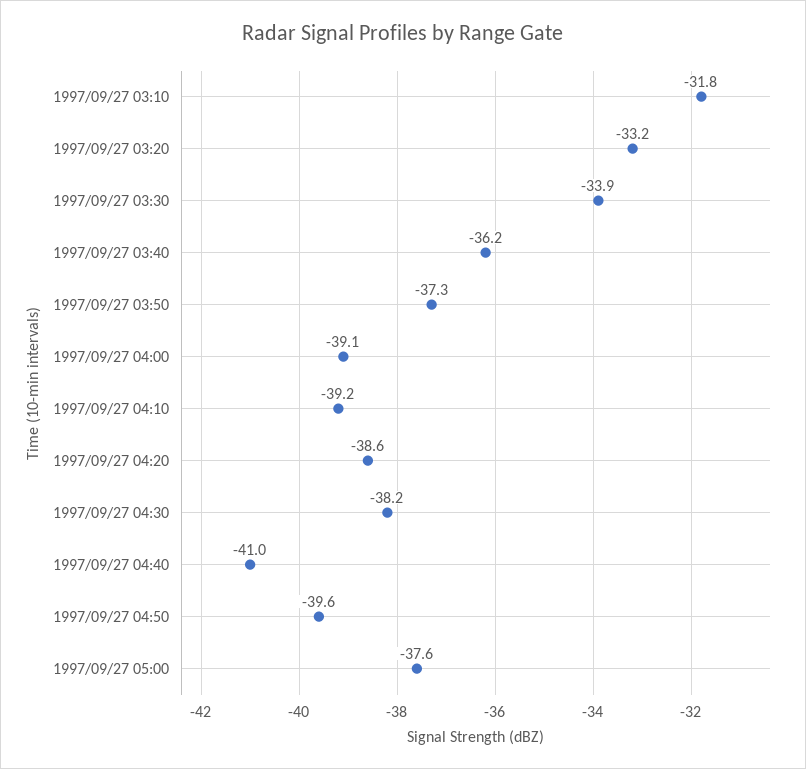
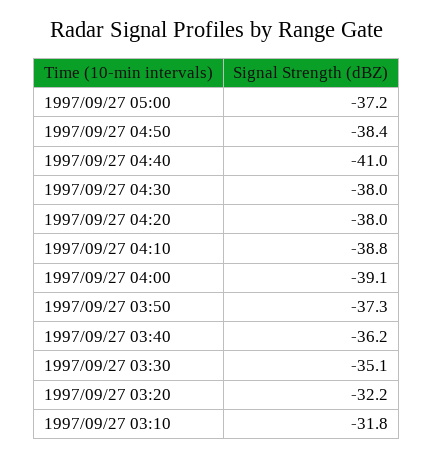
  {
    "1997/09/27 03:10": -31.8,
-   "1997/09/27 03:20": -33.2,
+   "1997/09/27 03:20": -32.2,
-   "1997/09/27 03:30": -33.9,
+   "1997/09/27 03:30": -35.1,
    "1997/09/27 03:40": -36.2,
    "1997/09/27 03:50": -37.3,
    "1997/09/27 04:00": -39.1,
-   "1997/09/27 04:10": -39.2,
+   "1997/09/27 04:10": -38.8,
-   "1997/09/27 04:20": -38.6,
+   "1997/09/27 04:20": -38,
-   "1997/09/27 04:30": -38.2,
+   "1997/09/27 04:30": -38,
    "1997/09/27 04:40": -41,
-   "1997/09/27 04:50": -39.6,
+   "1997/09/27 04:50": -38.4,
-   "1997/09/27 05:00": -37.6
+   "1997/09/27 05:00": -37.2
  }

